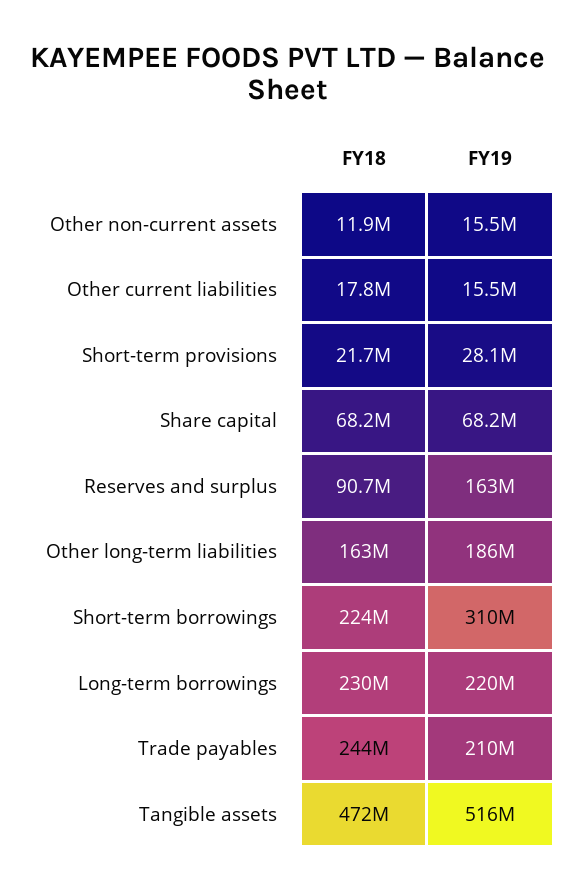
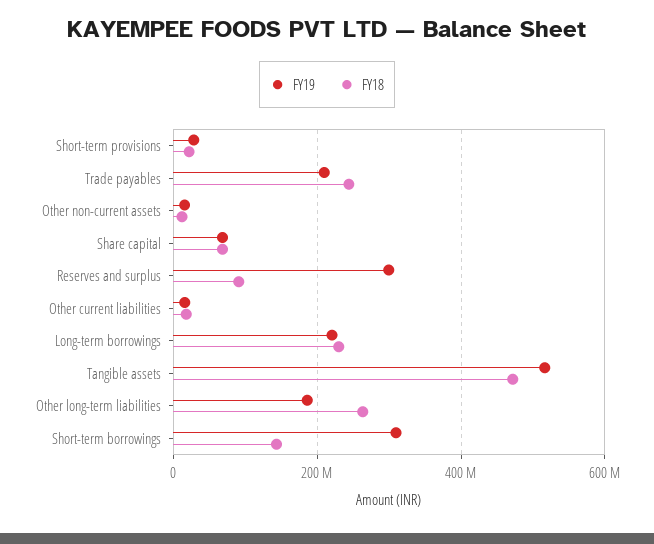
  {
    "FY18": {
      "Other non-current assets": 11900000,
      "Other current liabilities": 17800000,
      "Short-term provisions": 21700000,
      "Share capital": 68200000,
      "Reserves and surplus": 90700000,
-     "Other long-term liabilities": 163000000,
+     "Other long-term liabilities": 260000000,
-     "Short-term borrowings": 224000000,
+     "Short-term borrowings": 140000000,
      "Long-term borrowings": 230000000,
      "Trade payables": 244000000,
      "Tangible assets": 472000000
    },
    "FY19": {
      "Other non-current assets": 15500000,
      "Other current liabilities": 15500000,
      "Short-term provisions": 28100000,
      "Share capital": 68200000,
-     "Reserves and surplus": 163000000,
+     "Reserves and surplus": 300000000,
      "Other long-term liabilities": 186000000,
      "Short-term borrowings": 310000000,
      "Long-term borrowings": 220000000,
      "Trade payables": 210000000,
      "Tangible assets": 516000000
    }
  }

